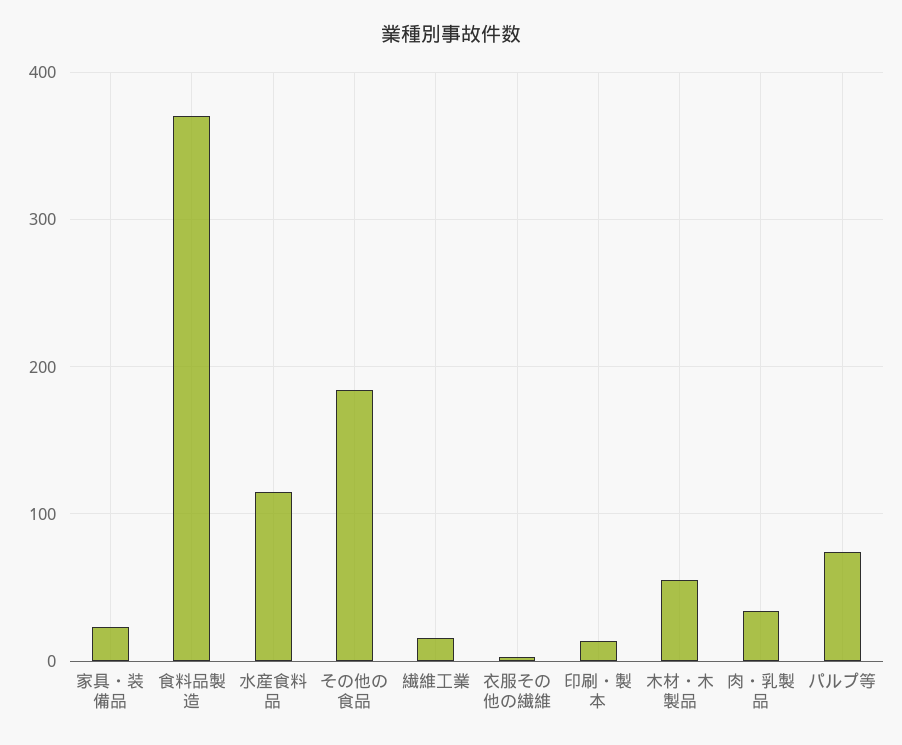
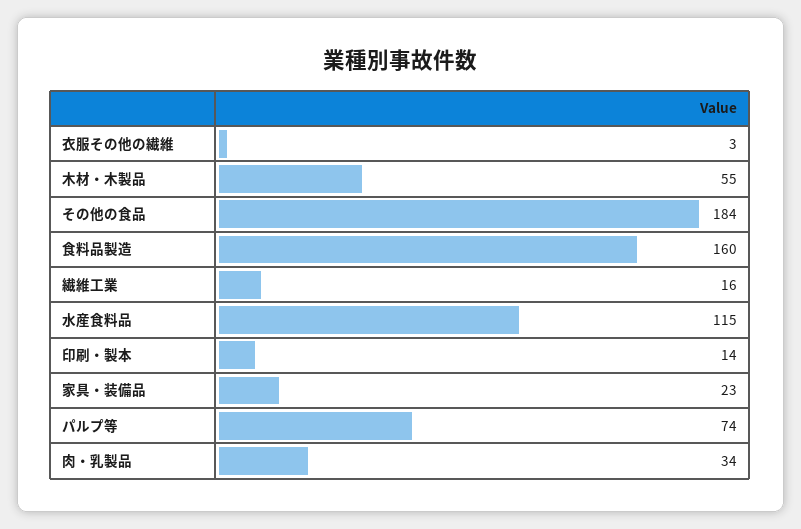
  {
    "家具・装備品": 23,
-   "食料品製造": 370,
+   "食料品製造": 160,
    "水産食料品": 115,
    "その他の食品": 184,
    "繊維工業": 16,
    "衣服その他の繊維": 3,
    "印刷・製本": 14,
    "木材・木製品": 55,
    "肉・乳製品": 34,
    "パルプ等": 74
  }

